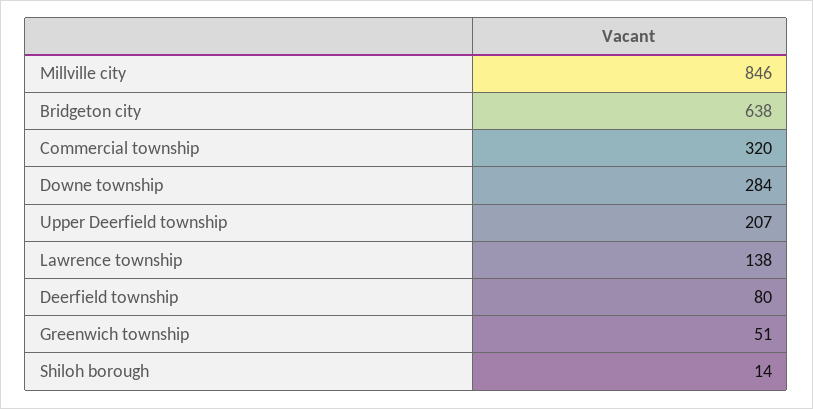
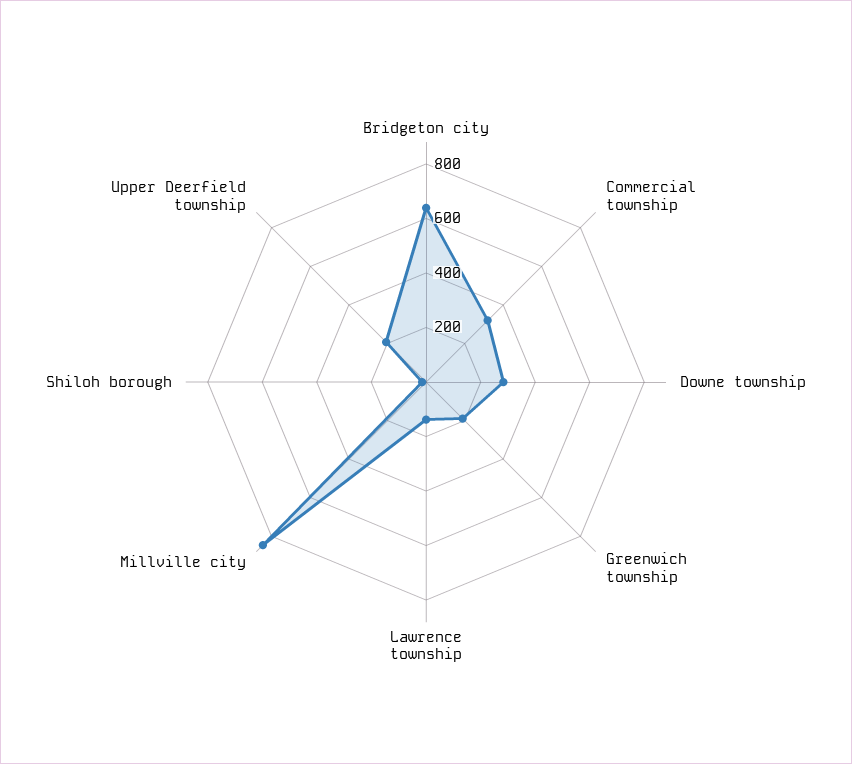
  {
    "Millville city": 846,
    "Bridgeton city": 638,
    "Commercial township": 320,
    "Downe township": 284,
    "Upper Deerfield township": 207,
    "Lawrence township": 138,
-   "Deerfield township": 80,
-   "Greenwich township": 51,
+   "Greenwich township": 200,
    "Shiloh borough": 14
  }

